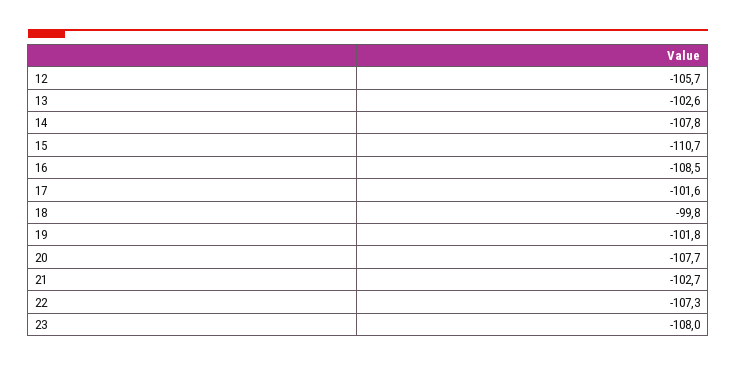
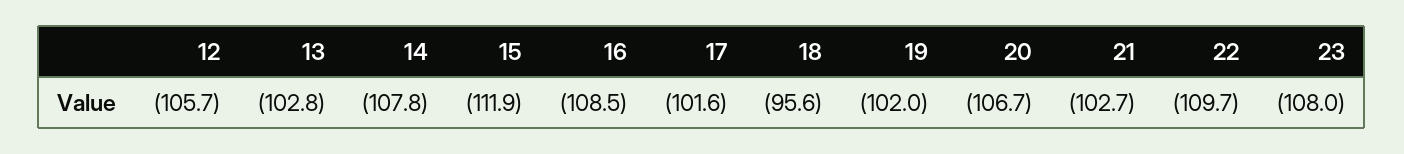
  {
    "12": -105.7,
-   "13": -102.6,
+   "13": -102.8,
    "14": -107.8,
-   "15": -110.7,
+   "15": -111.9,
    "16": -108.5,
    "17": -101.6,
-   "18": -99.8,
+   "18": -95.6,
-   "19": -101.8,
+   "19": -102,
-   "20": -107.7,
+   "20": -106.7,
    "21": -102.7,
-   "22": -107.3,
+   "22": -109.7,
    "23": -108
  }

